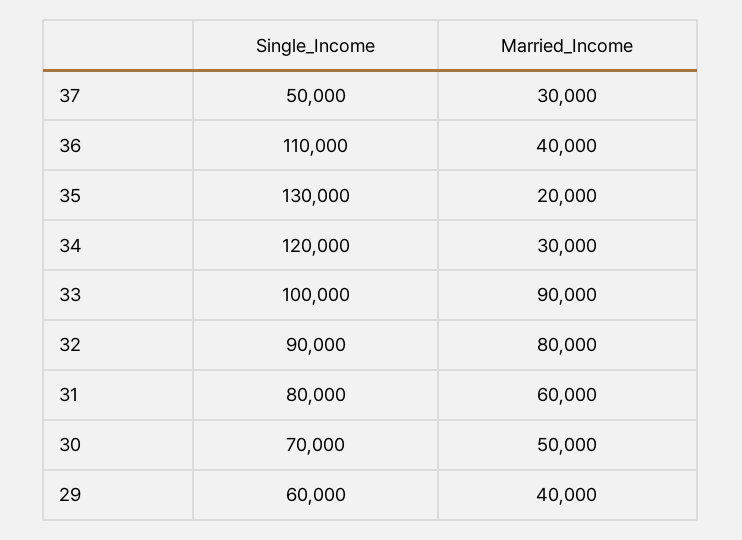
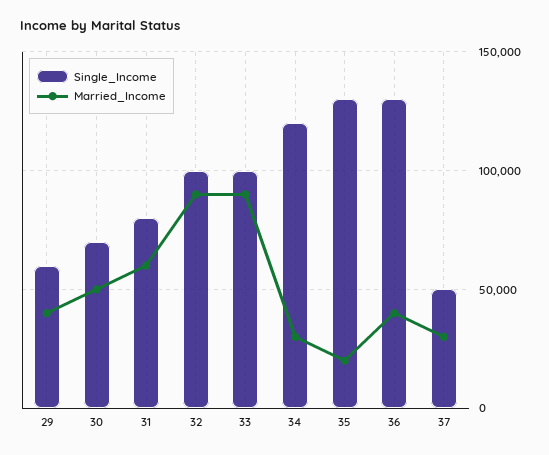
  {
    "Single_Income": {
      "37": 50000,
-     "36": 110000,
+     "36": 130000,
      "35": 130000,
      "34": 120000,
      "33": 100000,
-     "32": 90000,
+     "32": 100000,
      "31": 80000,
      "30": 70000,
      "29": 60000
    },
    "Married_Income": {
      "37": 30000,
      "36": 40000,
      "35": 20000,
      "34": 30000,
      "33": 90000,
-     "32": 80000,
+     "32": 90000,
      "31": 60000,
      "30": 50000,
      "29": 40000
    }
  }

